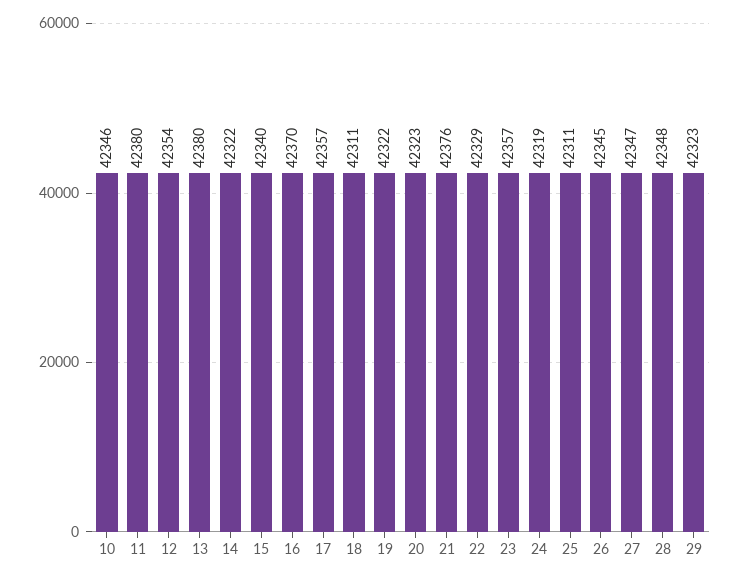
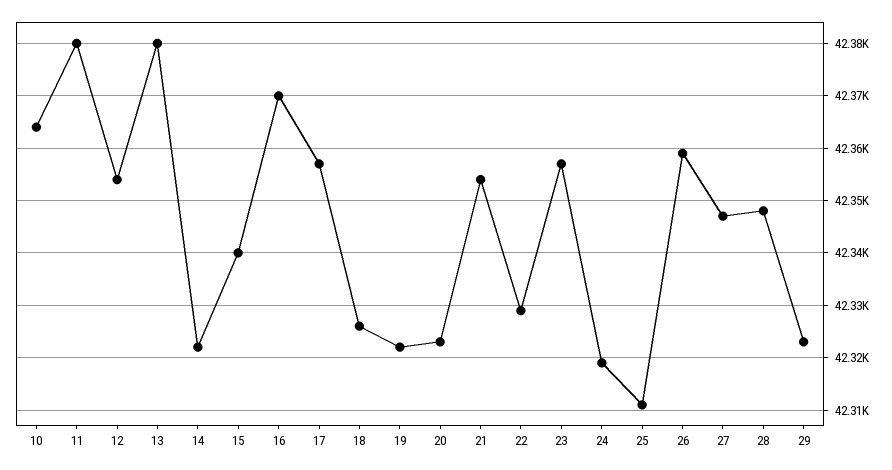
  {
-   "10": 42346,
+   "10": 42365,
    "11": 42380,
    "12": 42354,
    "13": 42380,
    "14": 42322,
    "15": 42340,
    "16": 42370,
    "17": 42357,
-   "18": 42311,
+   "18": 42325,
    "19": 42322,
    "20": 42323,
-   "21": 42376,
+   "21": 42355,
    "22": 42329,
    "23": 42357,
    "24": 42319,
    "25": 42311,
-   "26": 42345,
+   "26": 42360,
    "27": 42347,
    "28": 42348,
    "29": 42323
  }

